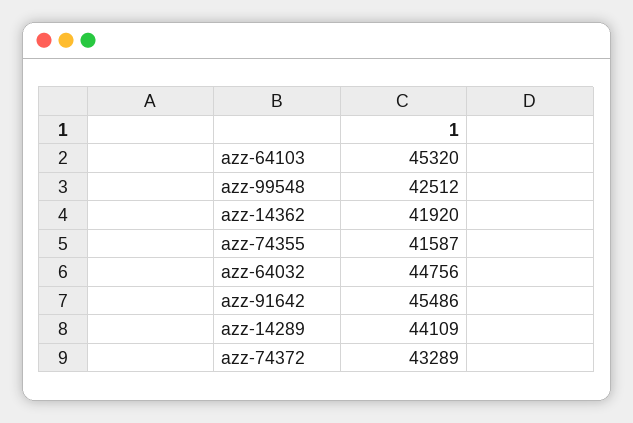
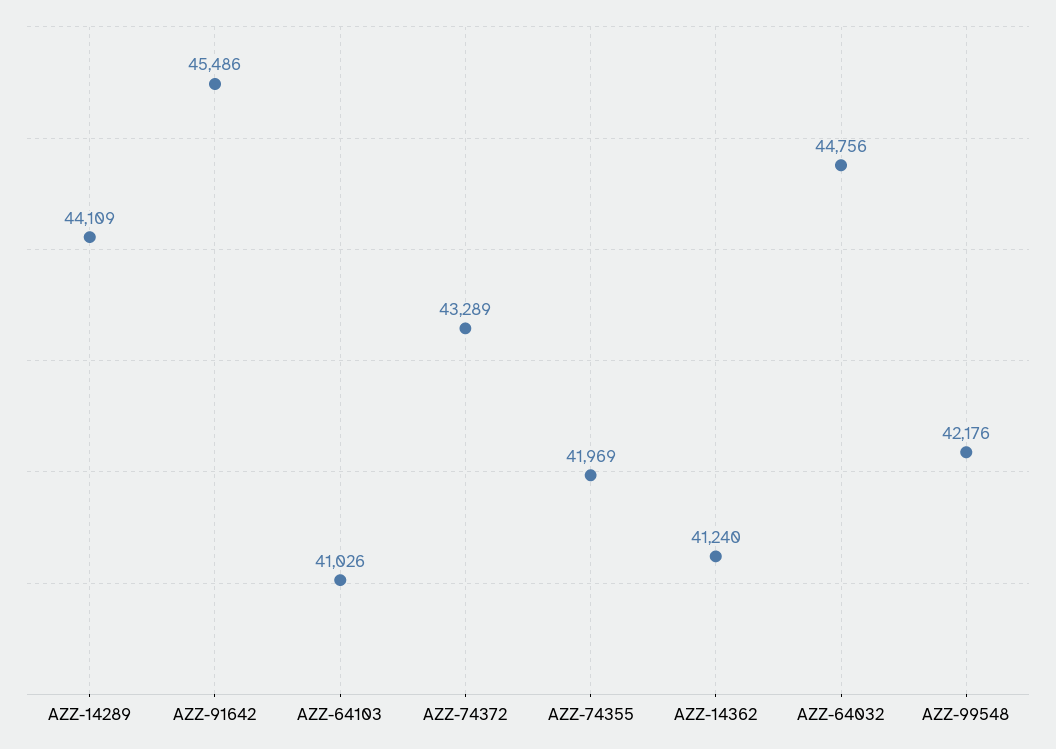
  {
-   "azz-64103": 45320,
+   "azz-64103": 41026,
-   "azz-99548": 42512,
+   "azz-99548": 42176,
-   "azz-14362": 41920,
+   "azz-14362": 41240,
-   "azz-74355": 41587,
+   "azz-74355": 41969,
    "azz-64032": 44756,
    "azz-91642": 45486,
    "azz-14289": 44109,
    "azz-74372": 43289
  }

